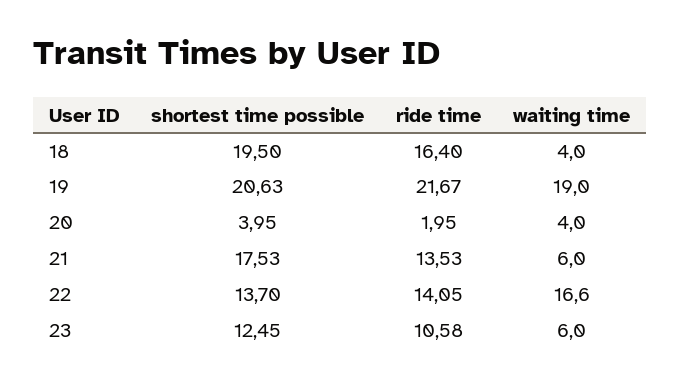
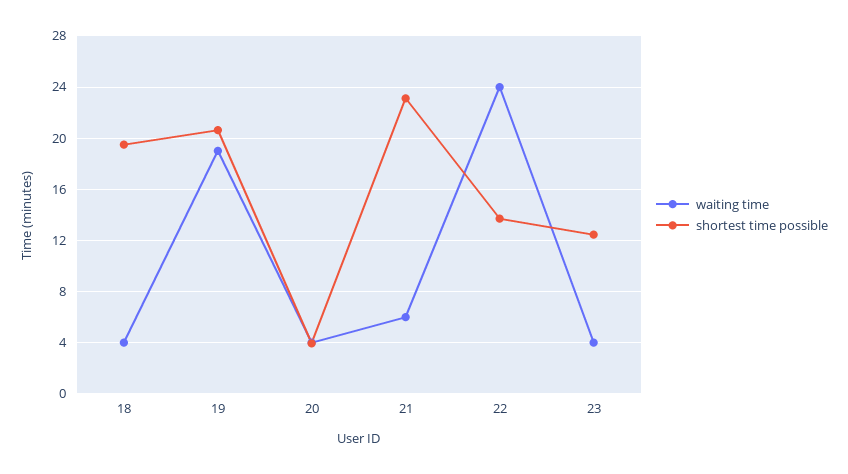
  {
    "shortest time possible": {
      "18": 19.5,
      "19": 20.63,
      "20": 3.95,
-     "21": 17.53,
+     "21": 23,
      "22": 13.7,
      "23": 12.45
    },
-   "ride time": {
-     "18": 16.4,
-     "19": 21.67,
-     "20": 1.95,
-     "21": 13.53,
-     "22": 14.05,
-     "23": 10.58
-   },
    "waiting time": {
      "18": 4,
      "19": 19,
      "20": 4,
      "21": 6,
-     "22": 16.6,
+     "22": 24,
-     "23": 6
+     "23": 4
    }
  }

